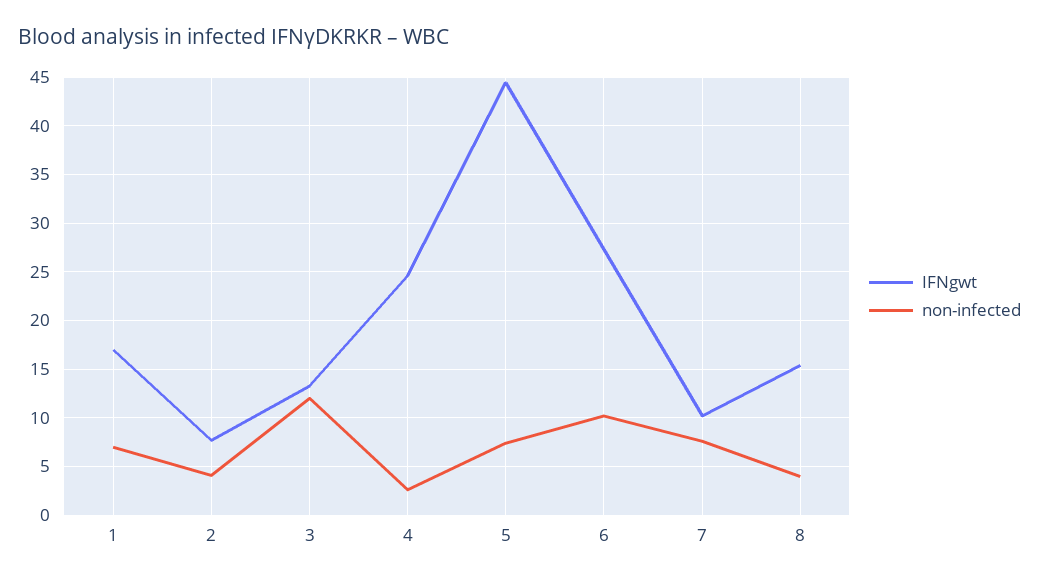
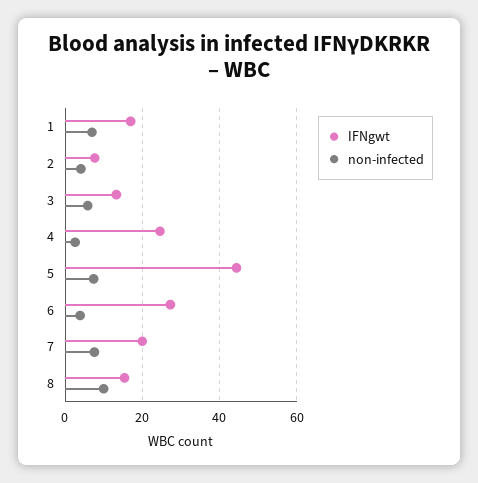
  {
    "IFNgwt": {
      "1": 17,
      "2": 8,
      "3": 13,
      "4": 25,
      "5": 44,
      "6": 27,
-     "7": 10,
+     "7": 20,
      "8": 15
    },
    "non-infected": {
      "1": 7,
      "2": 4,
-     "3": 12,
+     "3": 6,
      "4": 3,
      "5": 7,
-     "6": 10,
+     "6": 4,
      "7": 8,
-     "8": 4
+     "8": 10
    }
  }

